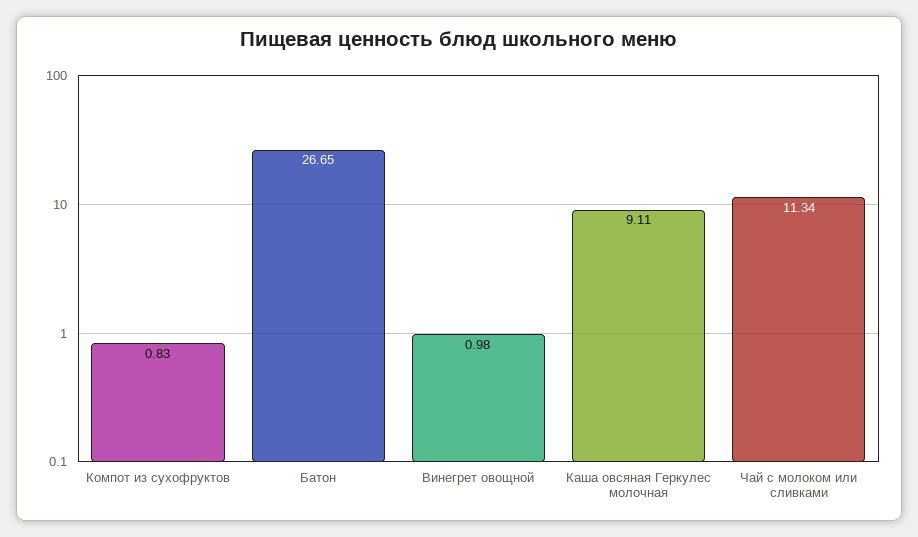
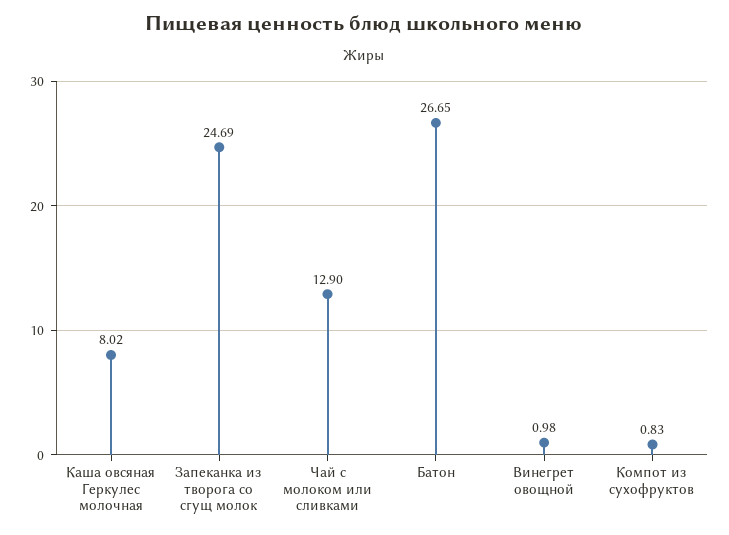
  {
    "Компот из сухофруктов": 0.83,
    "Батон": 26.65,
    "Винегрет овощной": 0.98,
-   "Каша овсяная Геркулес молочная": 9.11,
+   "Каша овсяная Геркулес молочная": 8.02,
-   "Чай с молоком или сливками": 11.34
+   "Чай с молоком или сливками": 12.9,
+   "Запеканка из творога со сгущ молок": 24.69
  }

